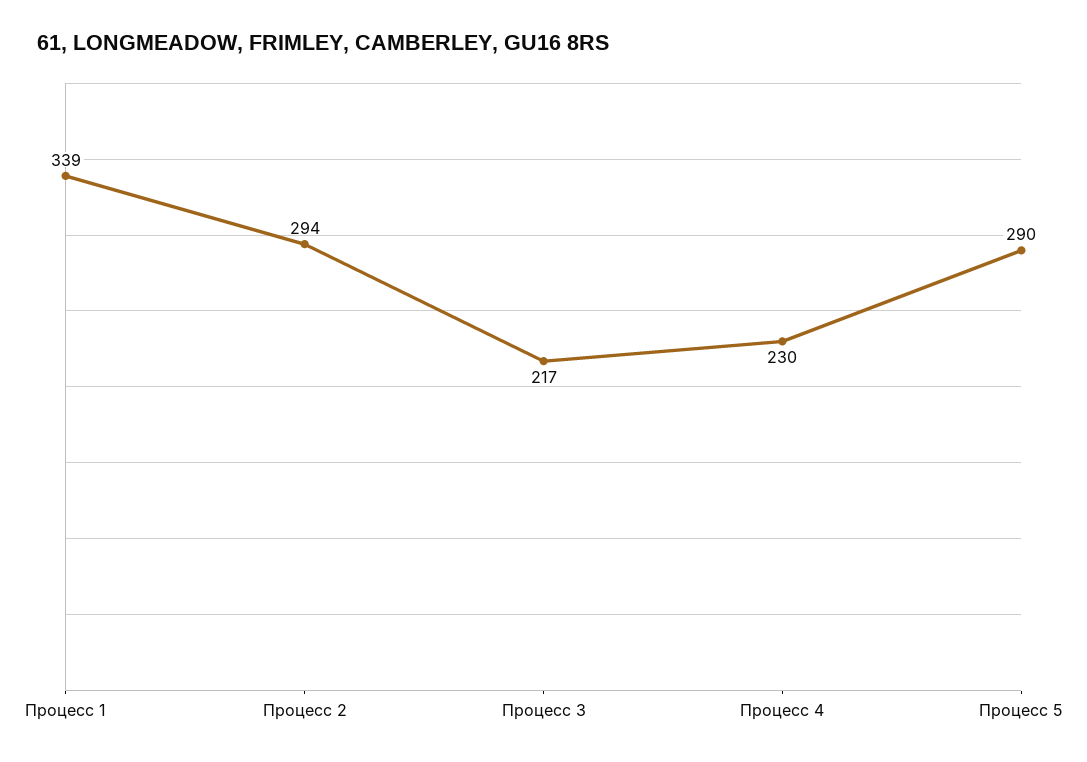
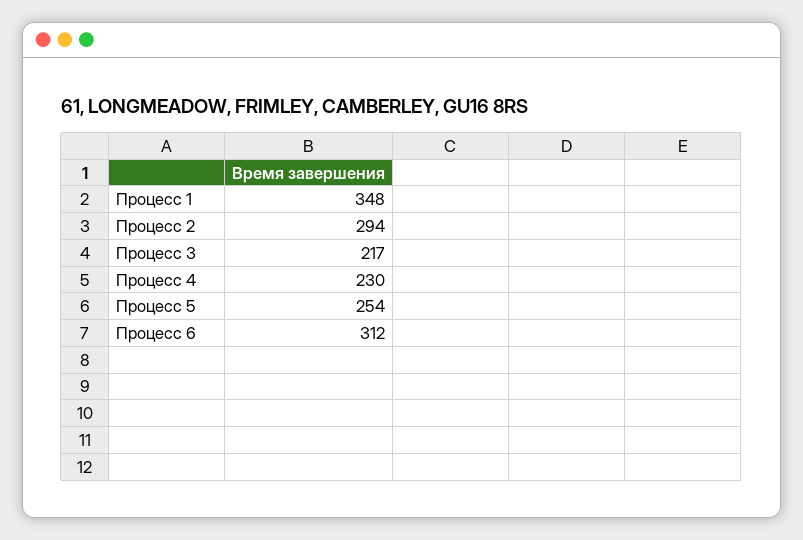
  {
-   "Процесс 1": 339,
+   "Процесс 1": 348,
    "Процесс 2": 294,
    "Процесс 3": 217,
    "Процесс 4": 230,
-   "Процесс 5": 290
+   "Процесс 5": 254,
+   "Процесс 6": 312
  }

